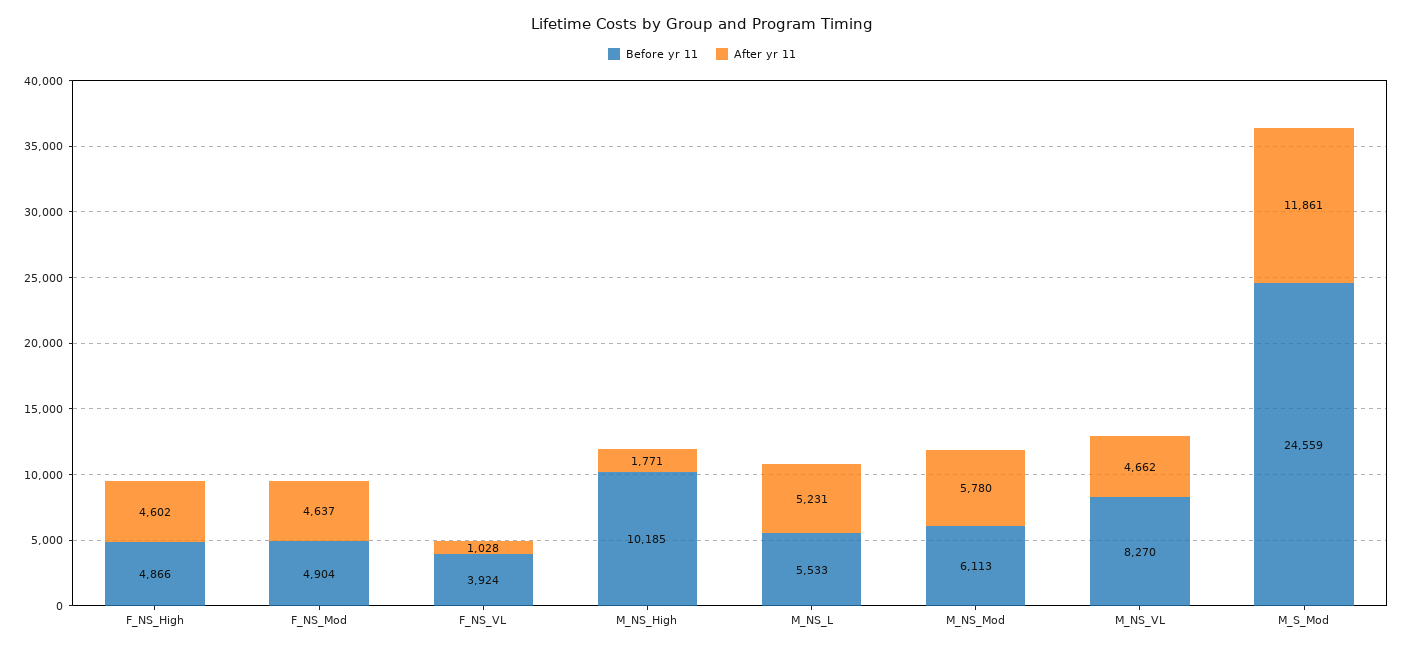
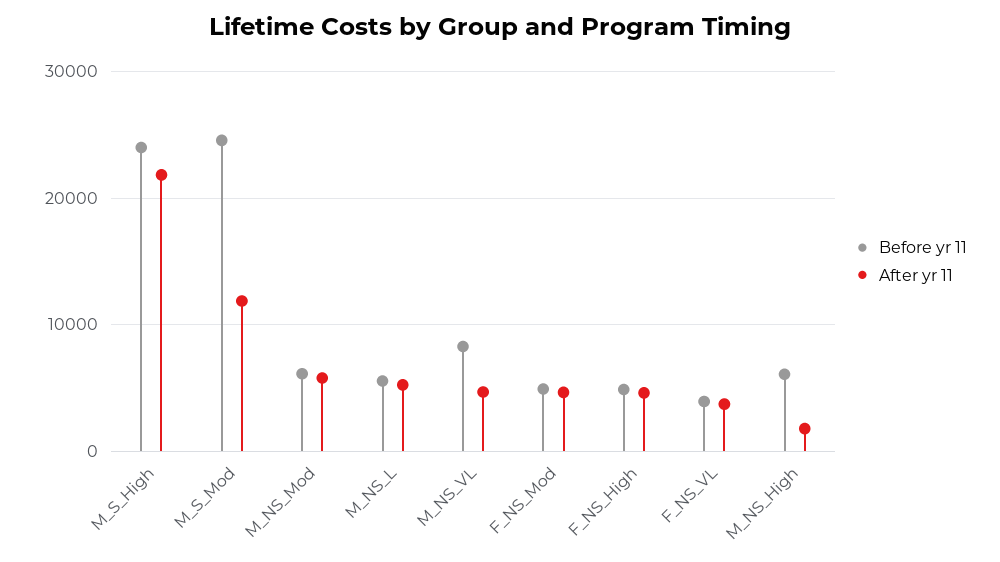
  {
    "Before yr 11": {
      "F_NS_High": 4866,
      "F_NS_Mod": 4904,
      "F_NS_VL": 3924,
-     "M_NS_High": 10185,
+     "M_NS_High": 6000,
      "M_NS_L": 5533,
      "M_NS_Mod": 6113,
      "M_NS_VL": 8270,
-     "M_S_Mod": 24559
+     "M_S_Mod": 24559,
+     "M_S_High": 24000
    },
    "After yr 11": {
      "F_NS_High": 4602,
      "F_NS_Mod": 4637,
-     "F_NS_VL": 1028,
+     "F_NS_VL": 4000,
      "M_NS_High": 1771,
      "M_NS_L": 5231,
      "M_NS_Mod": 5780,
      "M_NS_VL": 4662,
-     "M_S_Mod": 11861
+     "M_S_Mod": 11861,
+     "M_S_High": 22000
    }
  }

